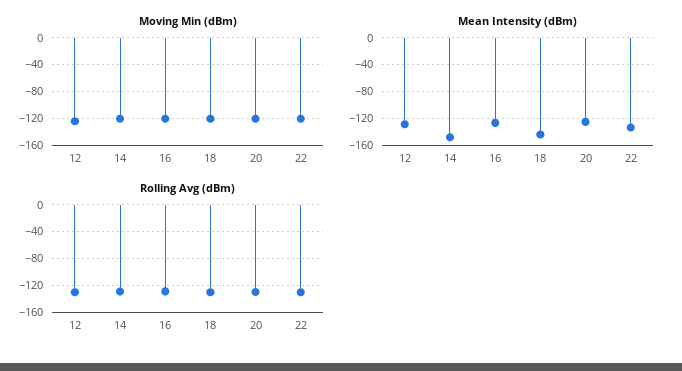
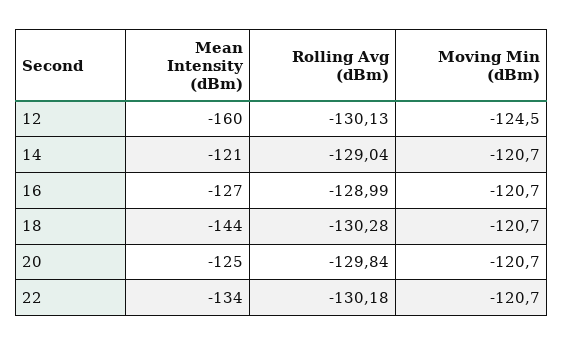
  {
    "Moving Min (dBm)": {
      "12": -124.5,
      "14": -120.7,
      "16": -120.7,
      "18": -120.7,
      "20": -120.7,
      "22": -120.7
    },
    "Mean Intensity (dBm)": {
-     "12": -130,
+     "12": -160,
-     "14": -150,
+     "14": -121,
      "16": -127,
      "18": -144,
      "20": -125,
      "22": -134
    },
    "Rolling Avg (dBm)": {
      "12": -130.13,
      "14": -129.04,
      "16": -128.99,
      "18": -130.28,
      "20": -129.84,
      "22": -130.18
    }
  }

